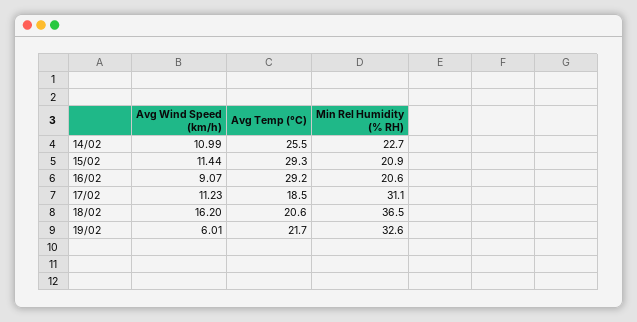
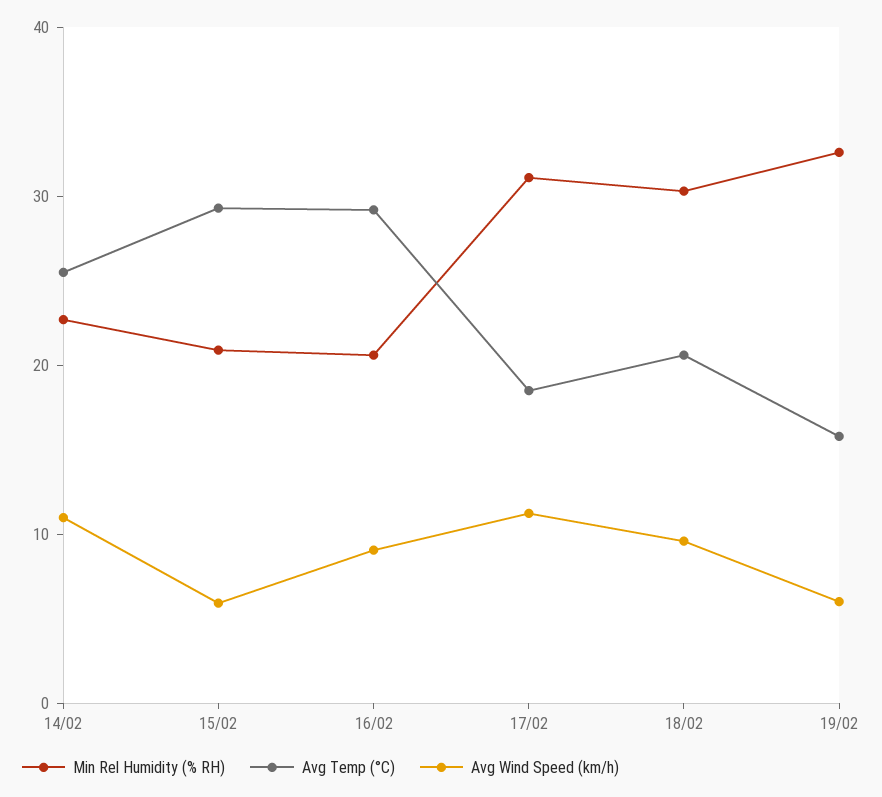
  {
    "Avg Wind Speed (km/h)": {
      "14/02": 10.99,
-     "15/02": 11.44,
+     "15/02": 6,
      "16/02": 9.07,
      "17/02": 11.23,
-     "18/02": 16.2,
+     "18/02": 10,
      "19/02": 6.01
    },
    "Avg Temp (°C)": {
      "14/02": 25.5,
      "15/02": 29.3,
      "16/02": 29.2,
      "17/02": 18.5,
      "18/02": 20.6,
-     "19/02": 21.7
+     "19/02": 16
    },
    "Min Rel Humidity (% RH)": {
      "14/02": 22.7,
      "15/02": 20.9,
      "16/02": 20.6,
      "17/02": 31.1,
-     "18/02": 36.5,
+     "18/02": 30,
      "19/02": 32.6
    }
  }

